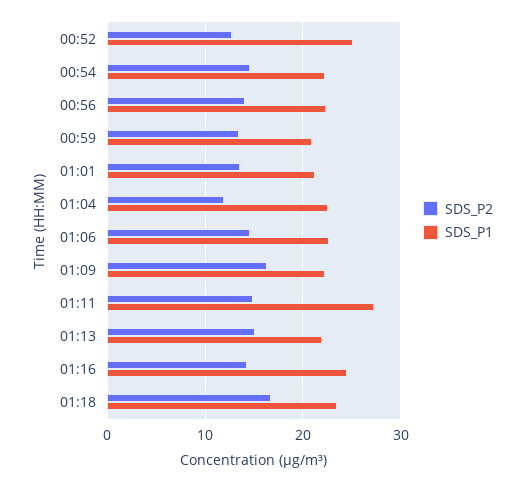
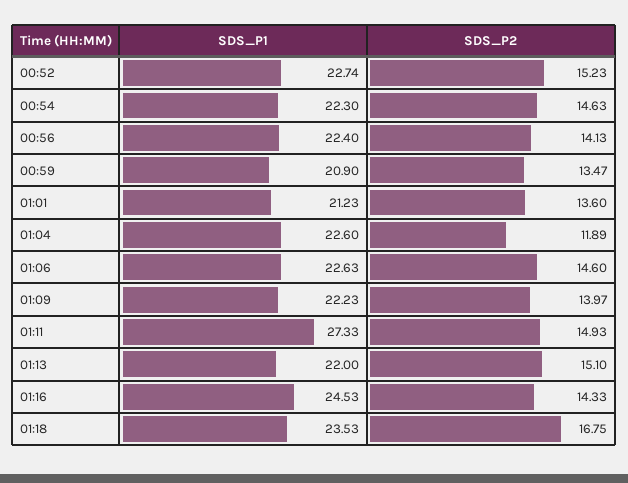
  {
    "SDS_P2": {
-     "00:52": 13,
+     "00:52": 15.23,
      "00:54": 14.63,
      "00:56": 14.13,
      "00:59": 13.47,
      "01:01": 13.6,
      "01:04": 11.89,
      "01:06": 14.6,
-     "01:09": 16,
+     "01:09": 13.97,
      "01:11": 14.93,
      "01:13": 15.1,
      "01:16": 14.33,
      "01:18": 16.75
    },
    "SDS_P1": {
-     "00:52": 25,
+     "00:52": 22.74,
      "00:54": 22.3,
      "00:56": 22.4,
      "00:59": 20.9,
      "01:01": 21.23,
      "01:04": 22.6,
      "01:06": 22.63,
      "01:09": 22.23,
      "01:11": 27.33,
      "01:13": 22,
      "01:16": 24.53,
      "01:18": 23.53
    }
  }

